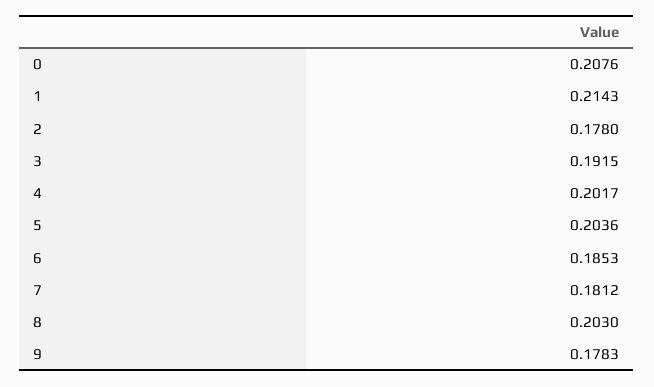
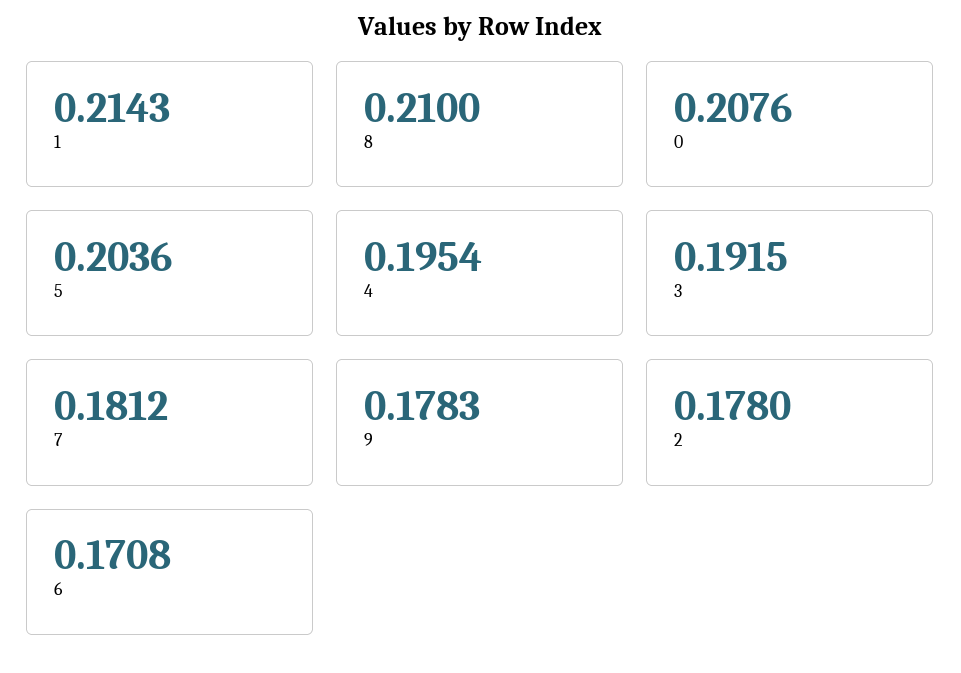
  {
    "0": 0.2076,
    "1": 0.2143,
    "2": 0.178,
    "3": 0.1915,
-   "4": 0.2017,
+   "4": 0.1954,
    "5": 0.2036,
-   "6": 0.1853,
+   "6": 0.1708,
    "7": 0.1812,
-   "8": 0.203,
+   "8": 0.21,
    "9": 0.1783
  }

